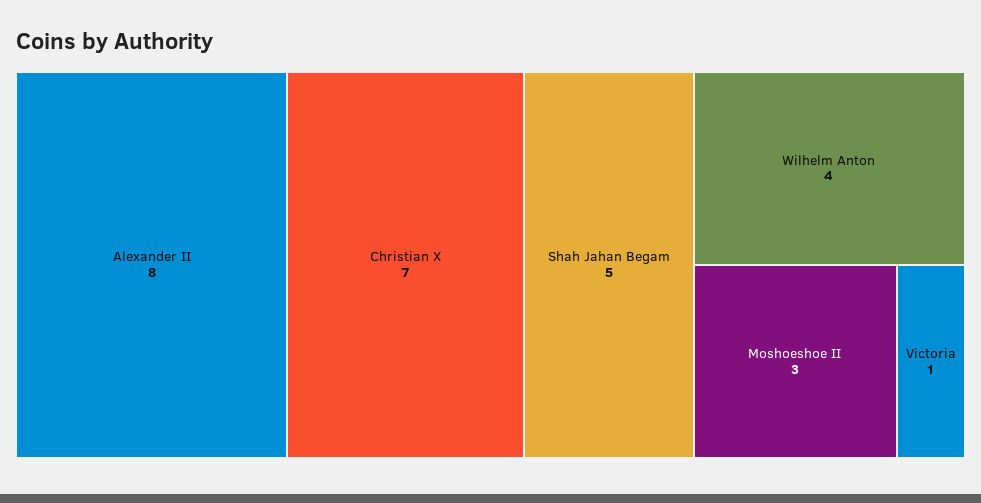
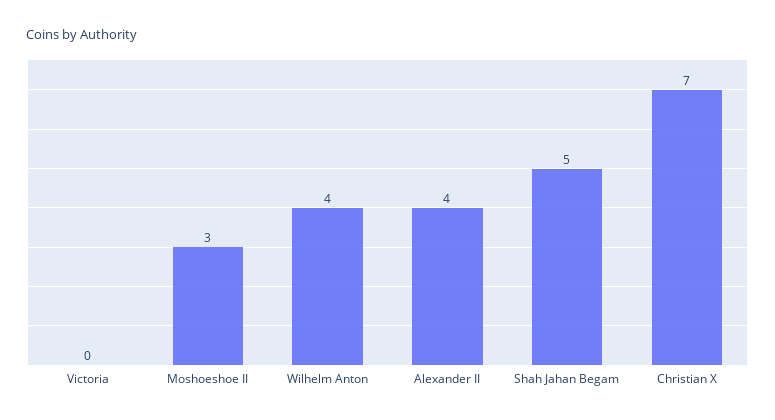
  {
-   "Alexander II": 8,
+   "Alexander II": 4,
    "Christian X": 7,
    "Shah Jahan Begam": 5,
    "Wilhelm Anton": 4,
    "Moshoeshoe II": 3,
-   "Victoria": 1
+   "Victoria": 0
  }

